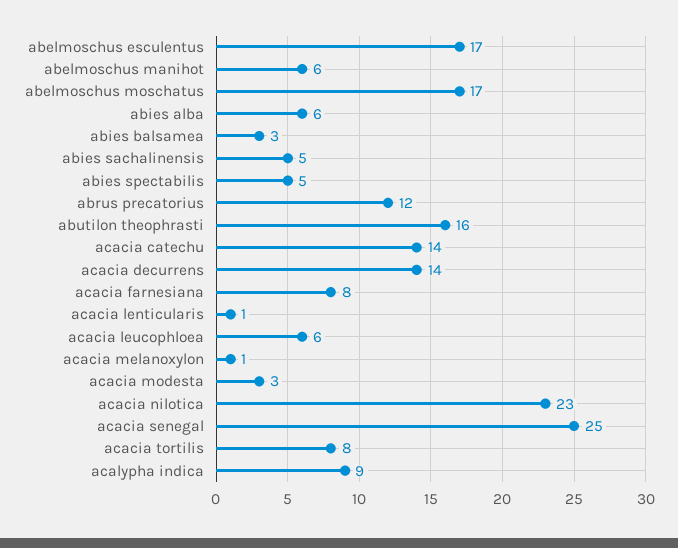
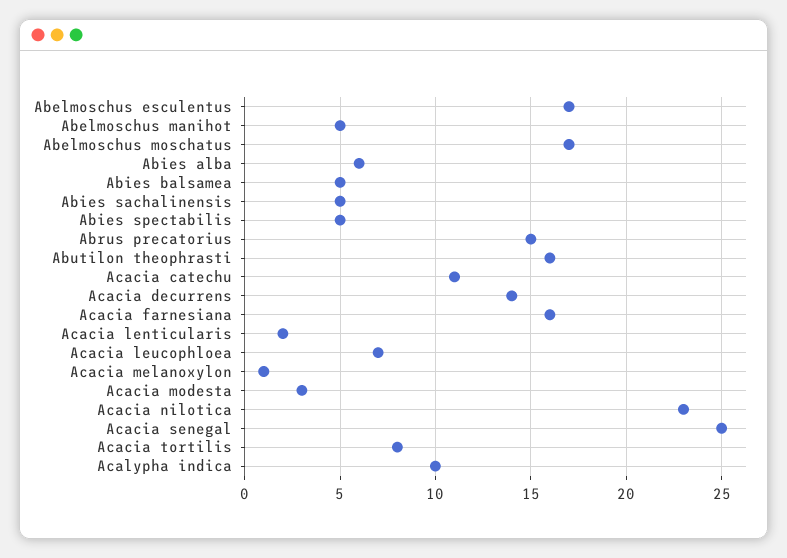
  {
    "abelmoschus esculentus": 17,
-   "abelmoschus manihot": 6,
+   "abelmoschus manihot": 5,
    "abelmoschus moschatus": 17,
    "abies alba": 6,
-   "abies balsamea": 3,
+   "abies balsamea": 5,
    "abies sachalinensis": 5,
    "abies spectabilis": 5,
-   "abrus precatorius": 12,
+   "abrus precatorius": 15,
    "abutilon theophrasti": 16,
-   "acacia catechu": 14,
+   "acacia catechu": 11,
    "acacia decurrens": 14,
-   "acacia farnesiana": 8,
+   "acacia farnesiana": 16,
-   "acacia lenticularis": 1,
+   "acacia lenticularis": 2,
-   "acacia leucophloea": 6,
+   "acacia leucophloea": 7,
    "acacia melanoxylon": 1,
    "acacia modesta": 3,
    "acacia nilotica": 23,
    "acacia senegal": 25,
    "acacia tortilis": 8,
-   "acalypha indica": 9
+   "acalypha indica": 10
  }

